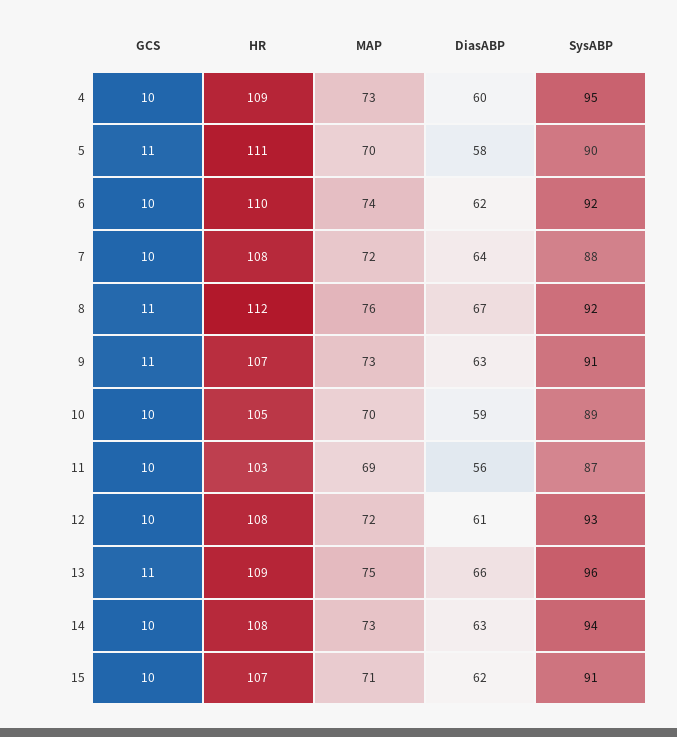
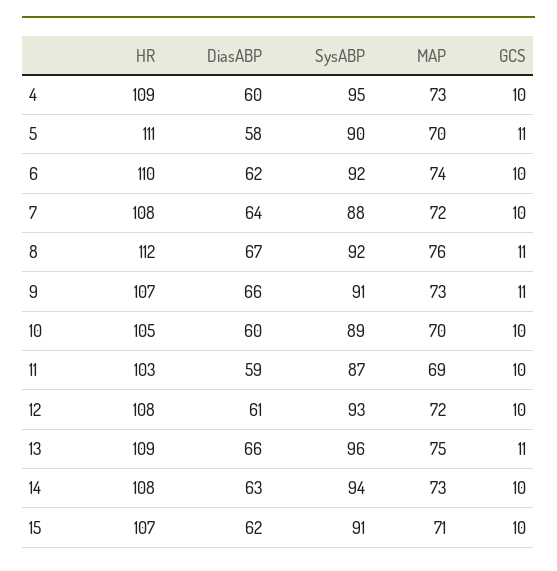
  {
    "GCS": {
      "4": 10,
      "5": 11,
      "6": 10,
      "7": 10,
      "8": 11,
      "9": 11,
      "10": 10,
      "11": 10,
      "12": 10,
      "13": 11,
      "14": 10,
      "15": 10
    },
    "HR": {
      "4": 109,
      "5": 111,
      "6": 110,
      "7": 108,
      "8": 112,
      "9": 107,
      "10": 105,
      "11": 103,
      "12": 108,
      "13": 109,
      "14": 108,
      "15": 107
    },
    "MAP": {
      "4": 73,
      "5": 70,
      "6": 74,
      "7": 72,
      "8": 76,
      "9": 73,
      "10": 70,
      "11": 69,
      "12": 72,
      "13": 75,
      "14": 73,
      "15": 71
    },
    "DiasABP": {
      "4": 60,
      "5": 58,
      "6": 62,
      "7": 64,
      "8": 67,
-     "9": 63,
+     "9": 66,
-     "10": 59,
+     "10": 60,
-     "11": 56,
+     "11": 59,
      "12": 61,
      "13": 66,
      "14": 63,
      "15": 62
    },
    "SysABP": {
      "4": 95,
      "5": 90,
      "6": 92,
      "7": 88,
      "8": 92,
      "9": 91,
      "10": 89,
      "11": 87,
      "12": 93,
      "13": 96,
      "14": 94,
      "15": 91
    }
  }

